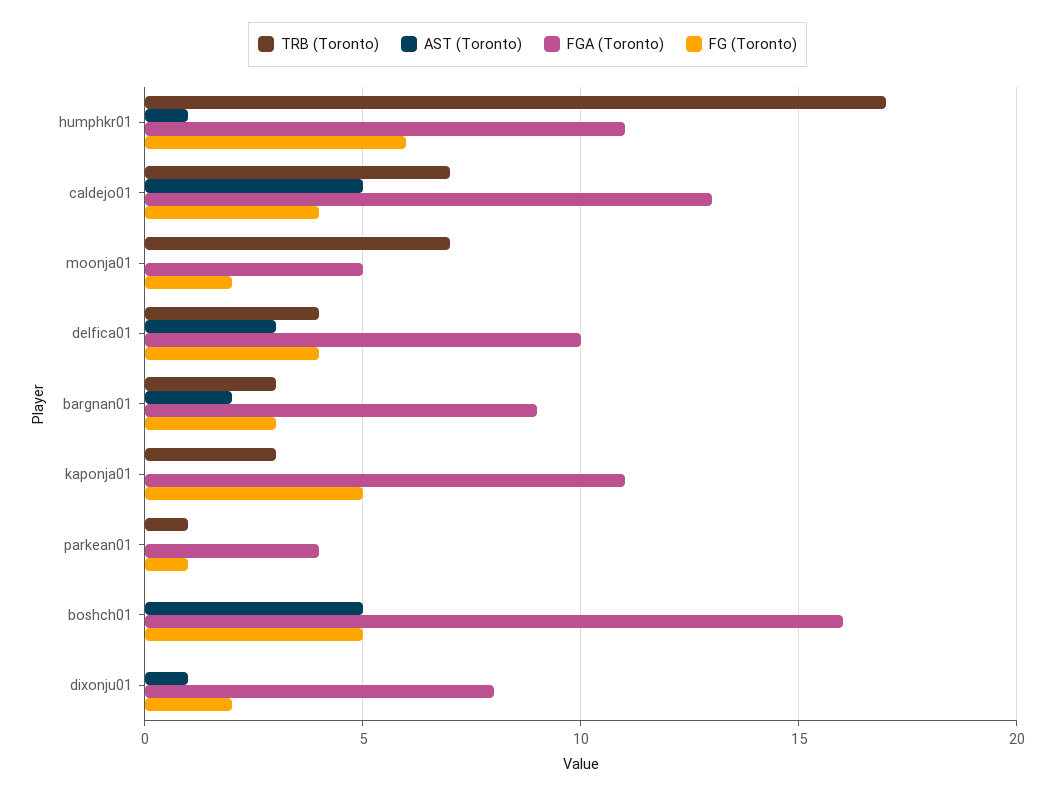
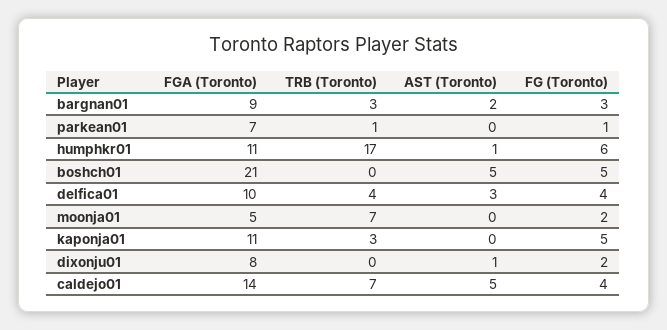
  {
    "TRB (Toronto)": {
      "humphkr01": 17,
      "caldejo01": 7,
      "moonja01": 7,
      "delfica01": 4,
      "bargnan01": 3,
      "kaponja01": 3,
      "parkean01": 1,
      "boshch01": 0,
      "dixonju01": 0
    },
    "AST (Toronto)": {
      "humphkr01": 1,
      "caldejo01": 5,
      "moonja01": 0,
      "delfica01": 3,
      "bargnan01": 2,
      "kaponja01": 0,
      "parkean01": 0,
      "boshch01": 5,
      "dixonju01": 1
    },
    "FGA (Toronto)": {
      "humphkr01": 11,
-     "caldejo01": 13,
+     "caldejo01": 14,
      "moonja01": 5,
      "delfica01": 10,
      "bargnan01": 9,
      "kaponja01": 11,
-     "parkean01": 4,
+     "parkean01": 7,
-     "boshch01": 16,
+     "boshch01": 21,
      "dixonju01": 8
    },
    "FG (Toronto)": {
      "humphkr01": 6,
      "caldejo01": 4,
      "moonja01": 2,
      "delfica01": 4,
      "bargnan01": 3,
      "kaponja01": 5,
      "parkean01": 1,
      "boshch01": 5,
      "dixonju01": 2
    }
  }

